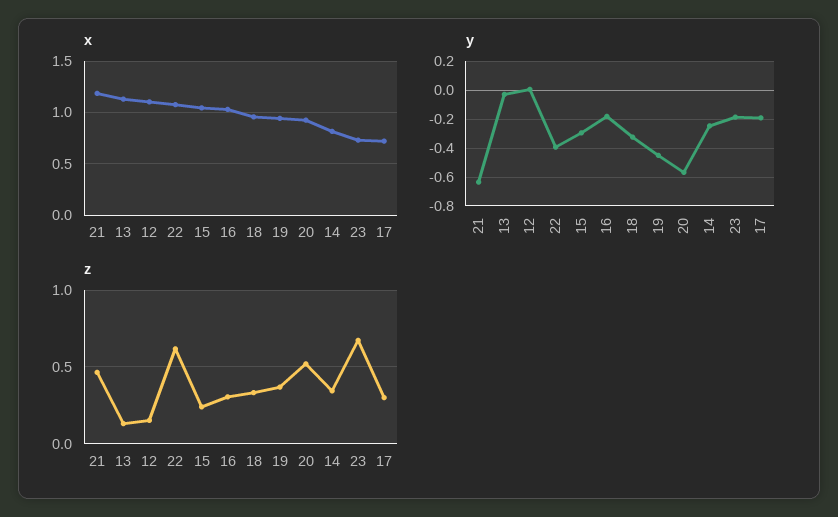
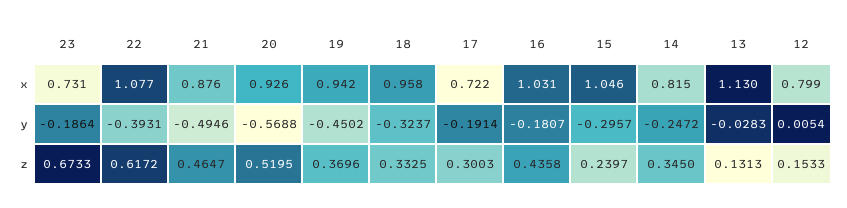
  {
    "x": {
-     "21": 1.2,
+     "21": 0.876,
      "13": 1.13,
-     "12": 1.1,
+     "12": 0.799,
      "22": 1.077,
      "15": 1.046,
      "16": 1.031,
      "18": 0.958,
      "19": 0.942,
      "20": 0.926,
      "14": 0.815,
      "23": 0.731,
      "17": 0.722
    },
    "y": {
-     "21": -0.65,
+     "21": -0.4946,
      "13": -0.0283,
      "12": 0.0054,
      "22": -0.3931,
      "15": -0.2957,
      "16": -0.1807,
      "18": -0.3237,
      "19": -0.4502,
      "20": -0.5688,
      "14": -0.2472,
      "23": -0.1864,
      "17": -0.1914
    },
    "z": {
      "21": 0.4647,
      "13": 0.1313,
      "12": 0.1533,
      "22": 0.6172,
      "15": 0.2397,
-     "16": 0.3,
+     "16": 0.4358,
      "18": 0.3325,
      "19": 0.3696,
      "20": 0.5195,
      "14": 0.345,
      "23": 0.6733,
      "17": 0.3003
    }
  }

